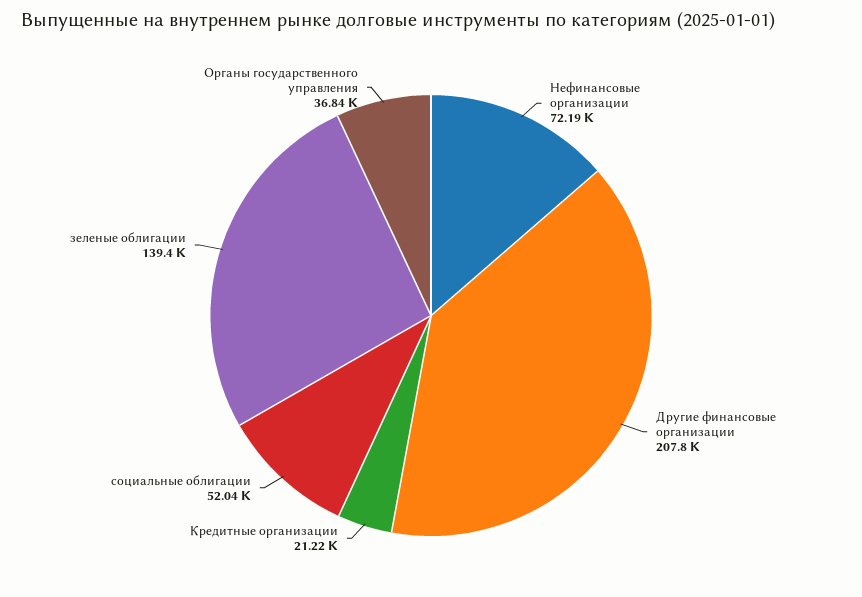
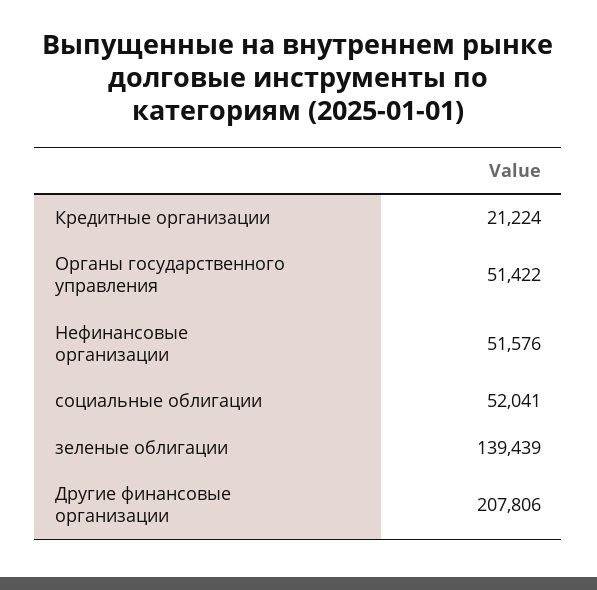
  {
-   "Нефинансовые организации": 72190,
+   "Нефинансовые организации": 51576,
    "Другие финансовые организации": 207806,
    "Кредитные организации": 21224,
    "социальные облигации": 52041,
    "зеленые облигации": 139439,
-   "Органы государственного управления": 36840
+   "Органы государственного управления": 51422
  }

